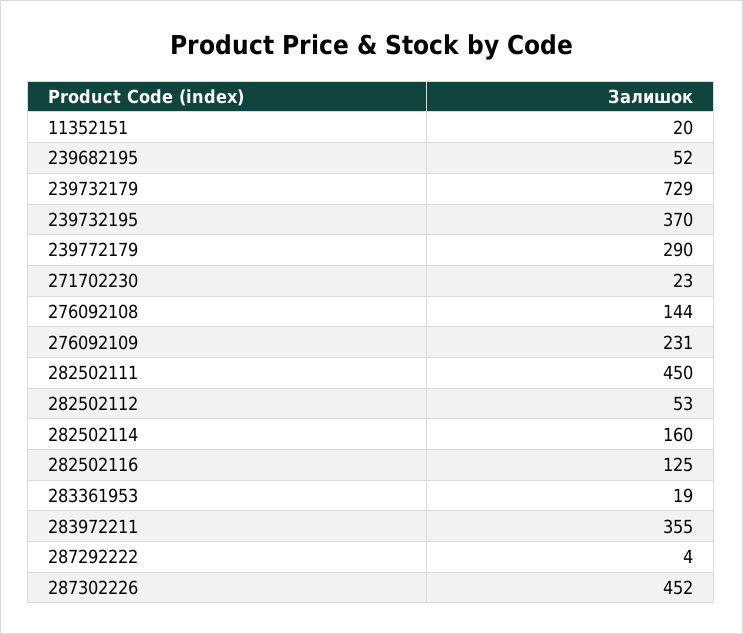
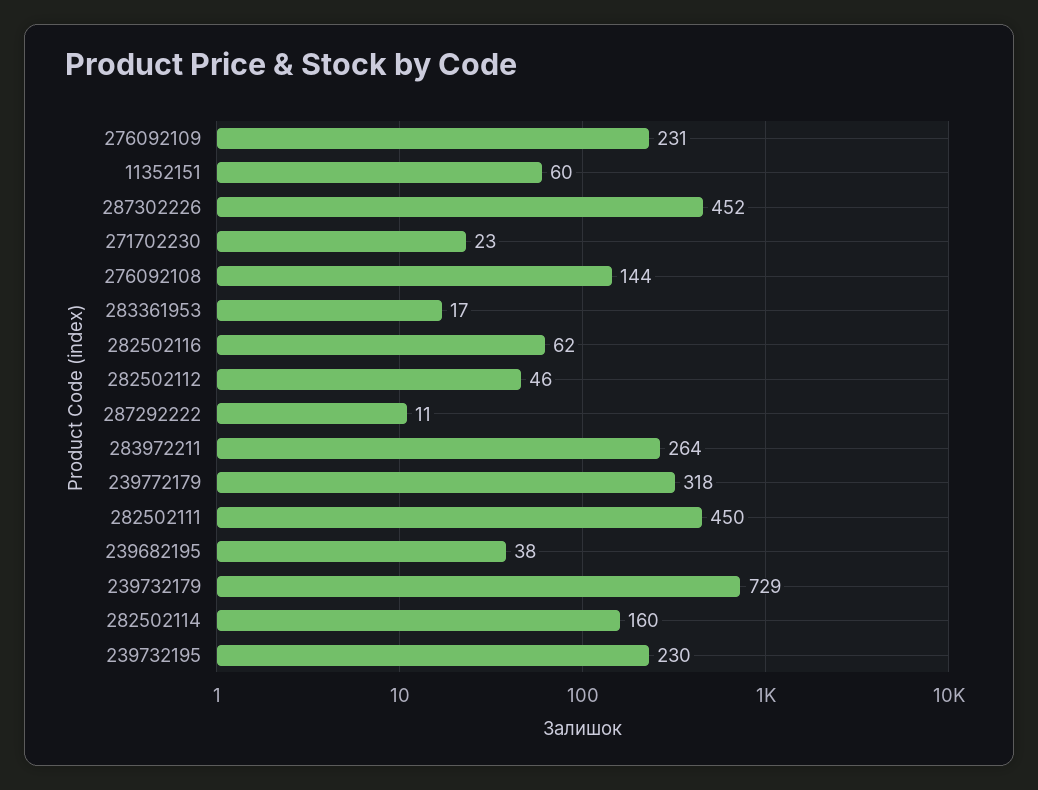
  {
-   "11352151": 20,
+   "11352151": 60,
-   "239682195": 52,
+   "239682195": 38,
    "239732179": 729,
-   "239732195": 370,
+   "239732195": 230,
-   "239772179": 290,
+   "239772179": 318,
    "271702230": 23,
    "276092108": 144,
    "276092109": 231,
    "282502111": 450,
-   "282502112": 53,
+   "282502112": 46,
    "282502114": 160,
-   "282502116": 125,
+   "282502116": 62,
-   "283361953": 19,
+   "283361953": 17,
-   "283972211": 355,
+   "283972211": 264,
-   "287292222": 4,
+   "287292222": 11,
    "287302226": 452
  }

